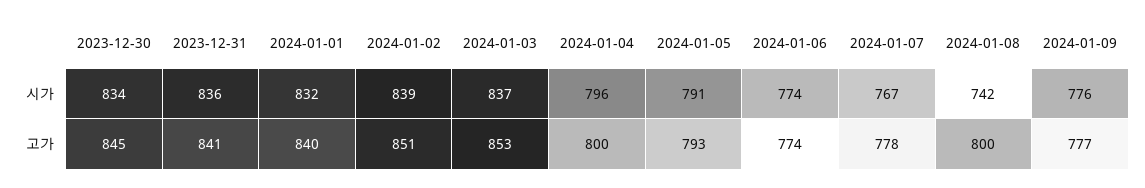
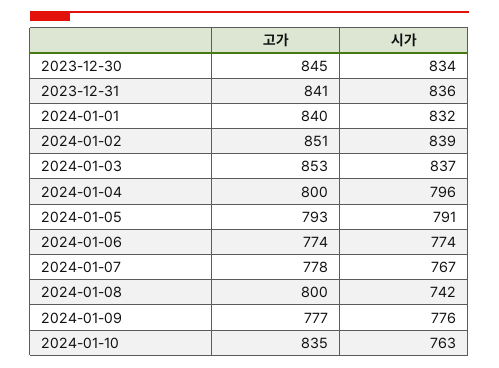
  {
    "2023-12-30": {
      "시가": 834,
      "고가": 845
    },
    "2023-12-31": {
      "시가": 836,
      "고가": 841
    },
    "2024-01-01": {
      "시가": 832,
      "고가": 840
    },
    "2024-01-02": {
      "시가": 839,
      "고가": 851
    },
    "2024-01-03": {
      "시가": 837,
      "고가": 853
    },
    "2024-01-04": {
      "시가": 796,
      "고가": 800
    },
    "2024-01-05": {
      "시가": 791,
      "고가": 793
    },
    "2024-01-06": {
      "시가": 774,
      "고가": 774
    },
    "2024-01-07": {
      "시가": 767,
      "고가": 778
    },
    "2024-01-08": {
      "시가": 742,
      "고가": 800
    },
    "2024-01-09": {
      "시가": 776,
      "고가": 777
-   }
+   },
+   "2024-01-10": {
+     "고가": 835,
+     "시가": 763
+   }
  }

